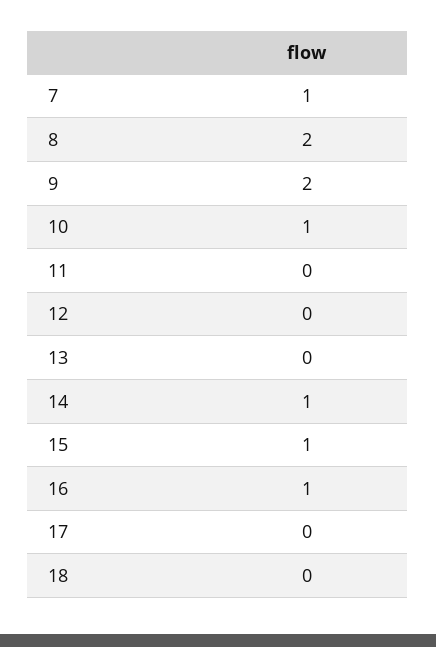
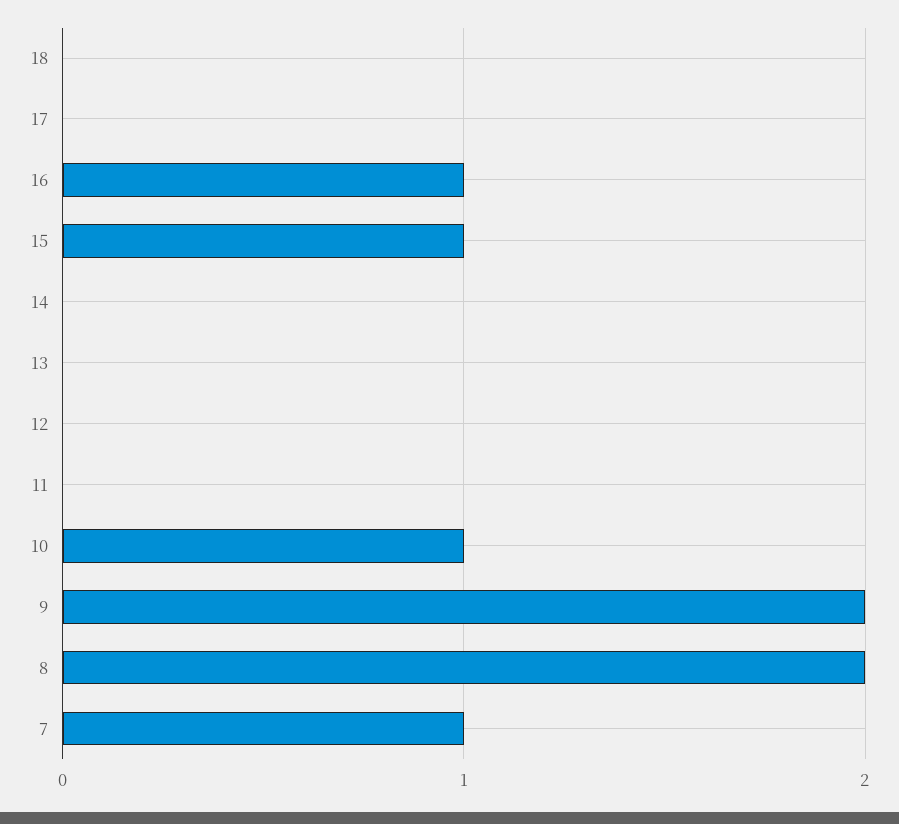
  {
    "7": 1,
    "8": 2,
    "9": 2,
    "10": 1,
    "11": 0,
    "12": 0,
    "13": 0,
-   "14": 1,
+   "14": 0,
    "15": 1,
    "16": 1,
    "17": 0,
    "18": 0
  }

